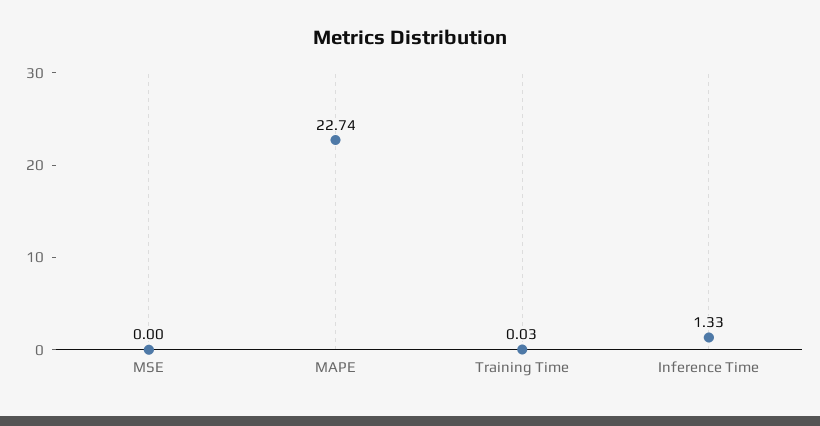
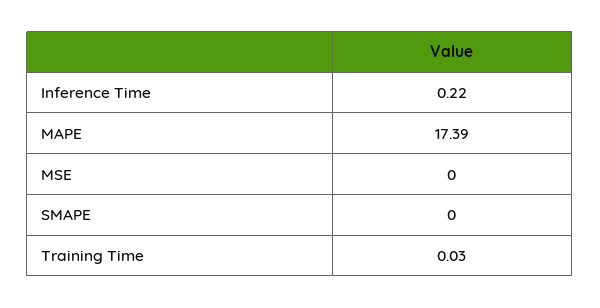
  {
    "MSE": 0,
-   "MAPE": 22.74,
+   "MAPE": 17.39,
    "Training Time": 0.03,
-   "Inference Time": 1.33
+   "Inference Time": 0.22,
+   "SMAPE": 0
  }

